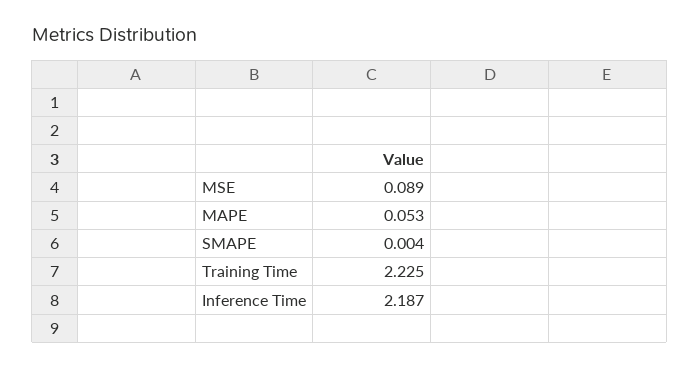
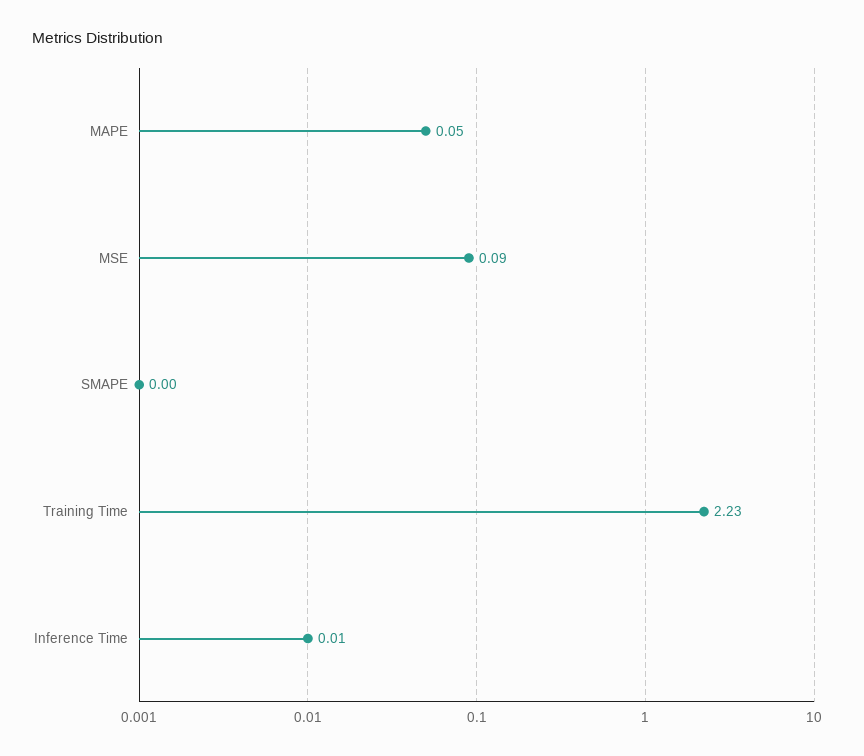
  {
    "MSE": 0.089,
    "MAPE": 0.053,
    "SMAPE": 0.004,
    "Training Time": 2.225,
-   "Inference Time": 2.187
+   "Inference Time": 0.01
  }

